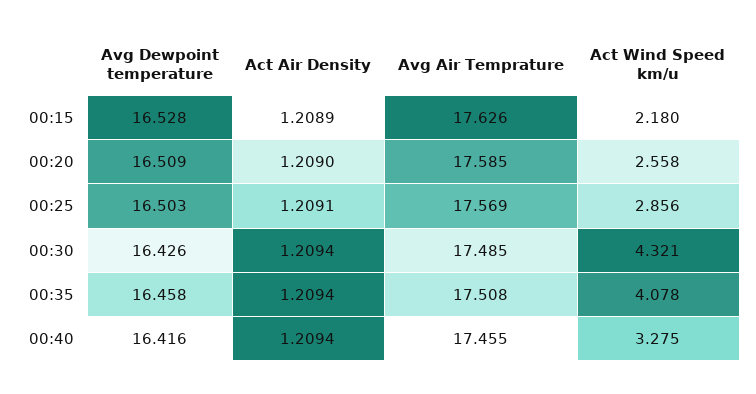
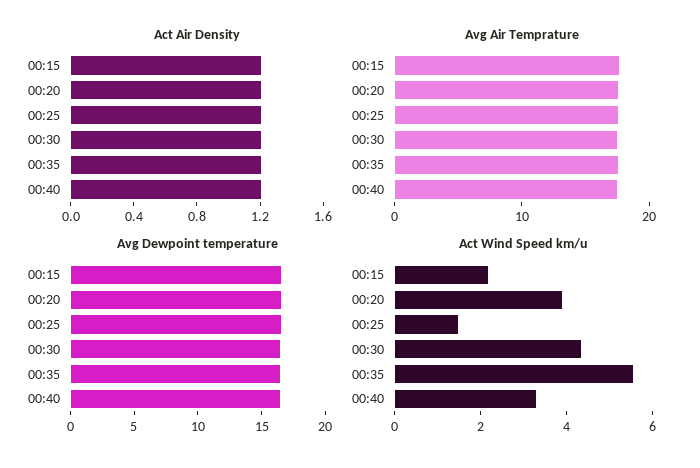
  {
    "Avg Dewpoint temperature": {
      "00:15": 16.528,
      "00:20": 16.509,
      "00:25": 16.503,
      "00:30": 16.426,
      "00:35": 16.458,
      "00:40": 16.416
    },
    "Act Air Density": {
      "00:15": 1.2089,
      "00:20": 1.209,
      "00:25": 1.2091,
      "00:30": 1.2094,
      "00:35": 1.2094,
      "00:40": 1.2094
    },
    "Avg Air Temprature": {
      "00:15": 17.626,
      "00:20": 17.585,
      "00:25": 17.569,
      "00:30": 17.485,
      "00:35": 17.508,
      "00:40": 17.455
    },
    "Act Wind Speed km/u": {
      "00:15": 2.18,
-     "00:20": 2.558,
+     "00:20": 4,
-     "00:25": 2.856,
+     "00:25": 1.5,
      "00:30": 4.321,
-     "00:35": 4.078,
+     "00:35": 5.5,
      "00:40": 3.275
    }
  }

